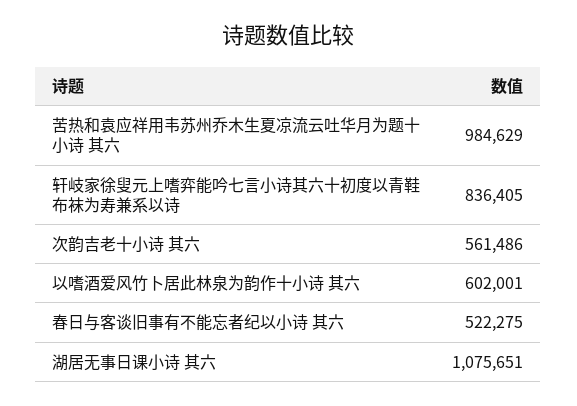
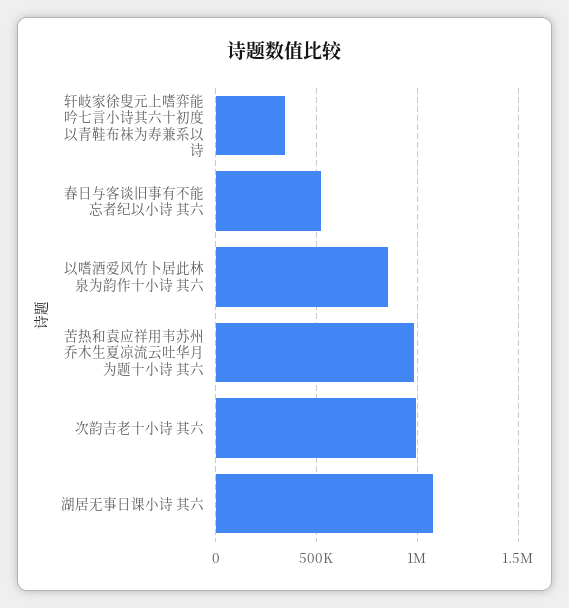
  {
    "苦热和袁应祥用韦苏州乔木生夏凉流云吐华月为题十小诗 其六": 984629,
-   "轩岐家徐叟元上嗜弈能吟七言小诗其六十初度以青鞋布袜为寿兼系以诗": 836405,
+   "轩岐家徐叟元上嗜弈能吟七言小诗其六十初度以青鞋布袜为寿兼系以诗": 350000,
-   "次韵吉老十小诗 其六": 561486,
+   "次韵吉老十小诗 其六": 1000000,
-   "以嗜酒爱风竹卜居此林泉为韵作十小诗 其六": 602001,
+   "以嗜酒爱风竹卜居此林泉为韵作十小诗 其六": 850000,
    "春日与客谈旧事有不能忘者纪以小诗 其六": 522275,
    "湖居无事日课小诗 其六": 1075651
  }

